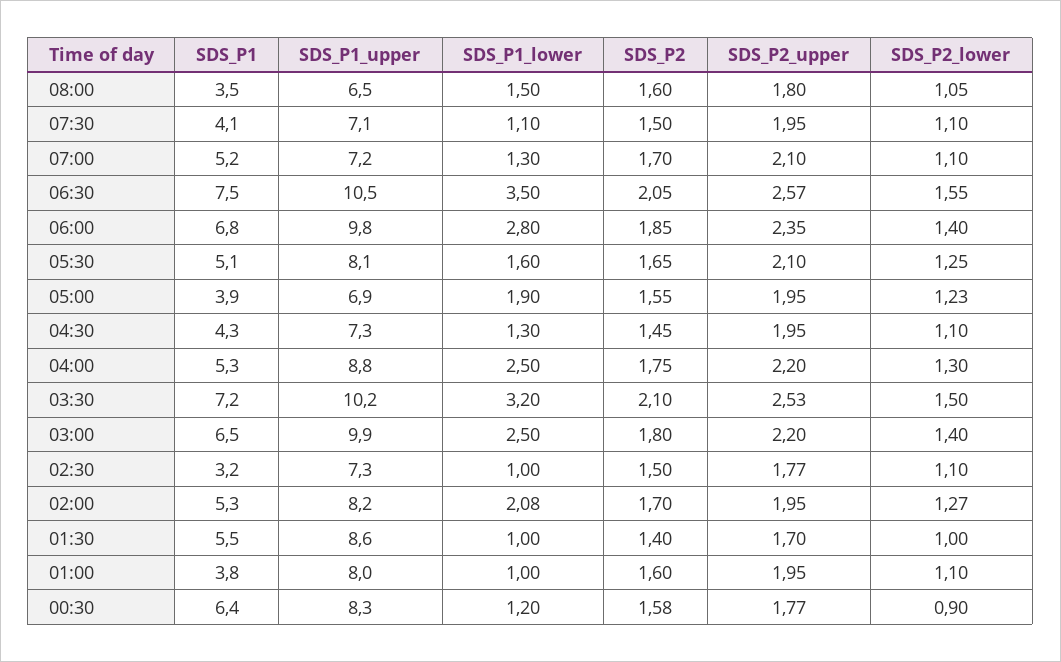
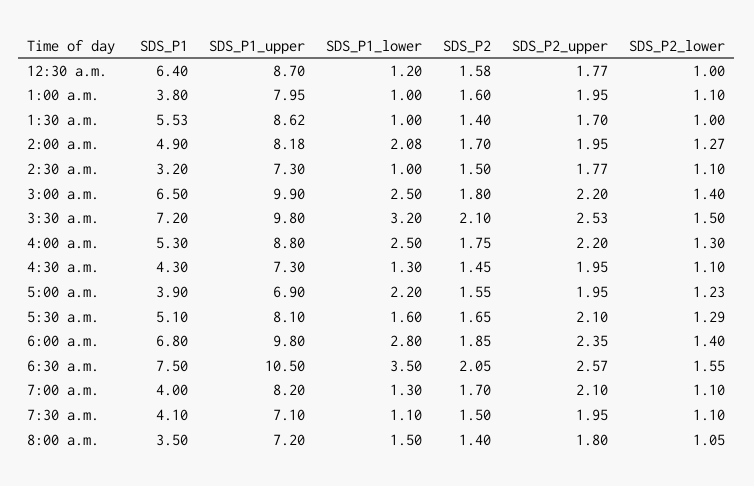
  {
    "SDS_P1": {
      "08:00": 3.5,
      "07:30": 4.1,
-     "07:00": 5.2,
+     "07:00": 4,
      "06:30": 7.5,
      "06:00": 6.8,
      "05:30": 5.1,
      "05:00": 3.9,
      "04:30": 4.3,
      "04:00": 5.3,
      "03:30": 7.2,
      "03:00": 6.5,
      "02:30": 3.2,
-     "02:00": 5.3,
+     "02:00": 4.9,
      "01:30": 5.53,
      "01:00": 3.8,
      "00:30": 6.4
    },
    "SDS_P1_upper": {
-     "08:00": 6.5,
+     "08:00": 7.2,
      "07:30": 7.1,
-     "07:00": 7.2,
+     "07:00": 8.2,
      "06:30": 10.5,
      "06:00": 9.8,
      "05:30": 8.1,
      "05:00": 6.9,
      "04:30": 7.3,
      "04:00": 8.8,
-     "03:30": 10.2,
+     "03:30": 9.8,
      "03:00": 9.9,
      "02:30": 7.3,
      "02:00": 8.18,
      "01:30": 8.62,
      "01:00": 7.95,
-     "00:30": 8.3
+     "00:30": 8.7
    },
    "SDS_P1_lower": {
      "08:00": 1.5,
      "07:30": 1.1,
      "07:00": 1.3,
      "06:30": 3.5,
      "06:00": 2.8,
      "05:30": 1.6,
-     "05:00": 1.9,
+     "05:00": 2.2,
      "04:30": 1.3,
      "04:00": 2.5,
      "03:30": 3.2,
      "03:00": 2.5,
      "02:30": 1,
      "02:00": 2.08,
      "01:30": 1,
      "01:00": 1,
      "00:30": 1.2
    },
    "SDS_P2": {
-     "08:00": 1.6,
+     "08:00": 1.4,
      "07:30": 1.5,
      "07:00": 1.7,
      "06:30": 2.05,
      "06:00": 1.85,
      "05:30": 1.65,
      "05:00": 1.55,
      "04:30": 1.45,
      "04:00": 1.75,
      "03:30": 2.1,
      "03:00": 1.8,
      "02:30": 1.5,
      "02:00": 1.7,
      "01:30": 1.4,
      "01:00": 1.6,
      "00:30": 1.58
    },
    "SDS_P2_upper": {
      "08:00": 1.8,
      "07:30": 1.95,
      "07:00": 2.1,
      "06:30": 2.57,
      "06:00": 2.35,
      "05:30": 2.1,
      "05:00": 1.95,
      "04:30": 1.95,
      "04:00": 2.2,
      "03:30": 2.53,
      "03:00": 2.2,
      "02:30": 1.77,
      "02:00": 1.95,
      "01:30": 1.7,
      "01:00": 1.95,
      "00:30": 1.77
    },
    "SDS_P2_lower": {
      "08:00": 1.05,
      "07:30": 1.1,
      "07:00": 1.1,
      "06:30": 1.55,
      "06:00": 1.4,
-     "05:30": 1.25,
+     "05:30": 1.29,
      "05:00": 1.23,
      "04:30": 1.1,
      "04:00": 1.3,
      "03:30": 1.5,
      "03:00": 1.4,
      "02:30": 1.1,
      "02:00": 1.27,
      "01:30": 1,
      "01:00": 1.1,
-     "00:30": 0.9
+     "00:30": 1
    }
  }

